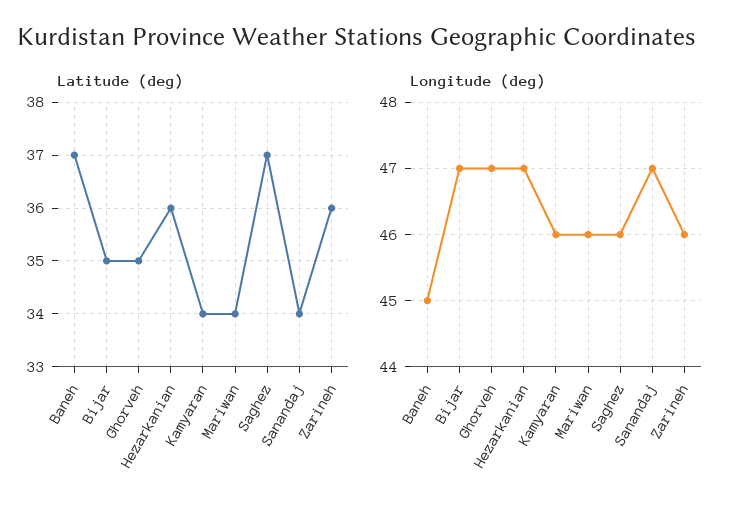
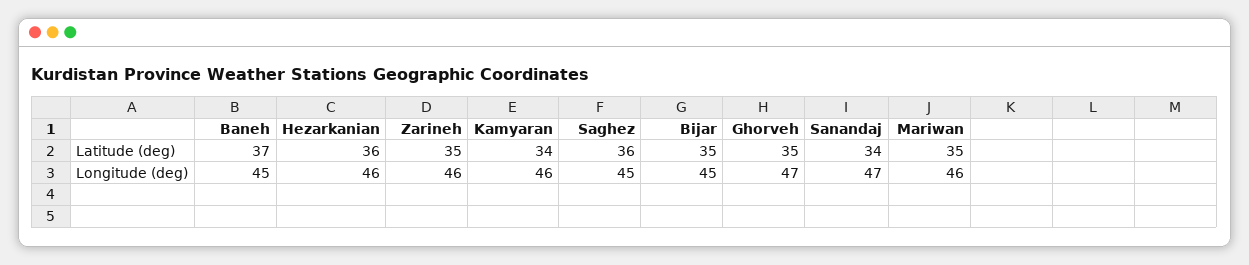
  {
    "Latitude (deg)": {
      "Baneh": 37,
      "Bijar": 35,
      "Ghorveh": 35,
      "Hezarkanian": 36,
      "Kamyaran": 34,
-     "Mariwan": 34,
+     "Mariwan": 35,
-     "Saghez": 37,
+     "Saghez": 36,
      "Sanandaj": 34,
-     "Zarineh": 36
+     "Zarineh": 35
    },
    "Longitude (deg)": {
      "Baneh": 45,
-     "Bijar": 47,
+     "Bijar": 45,
      "Ghorveh": 47,
-     "Hezarkanian": 47,
+     "Hezarkanian": 46,
      "Kamyaran": 46,
      "Mariwan": 46,
-     "Saghez": 46,
+     "Saghez": 45,
      "Sanandaj": 47,
      "Zarineh": 46
    }
  }

